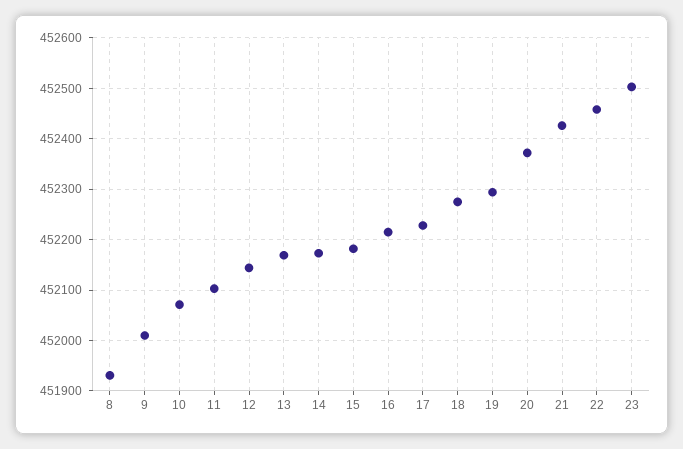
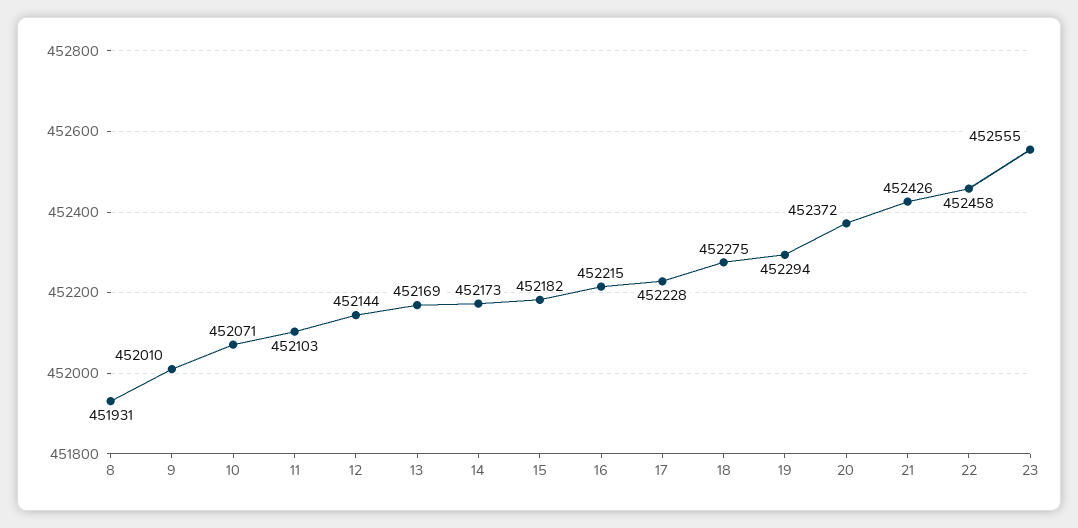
  {
    "8": 451931,
    "9": 452010,
    "10": 452071,
    "11": 452103,
    "12": 452144,
    "13": 452169,
    "14": 452173,
    "15": 452182,
    "16": 452215,
    "17": 452228,
    "18": 452275,
    "19": 452294,
    "20": 452372,
    "21": 452426,
    "22": 452458,
-   "23": 452500
+   "23": 452555
  }

